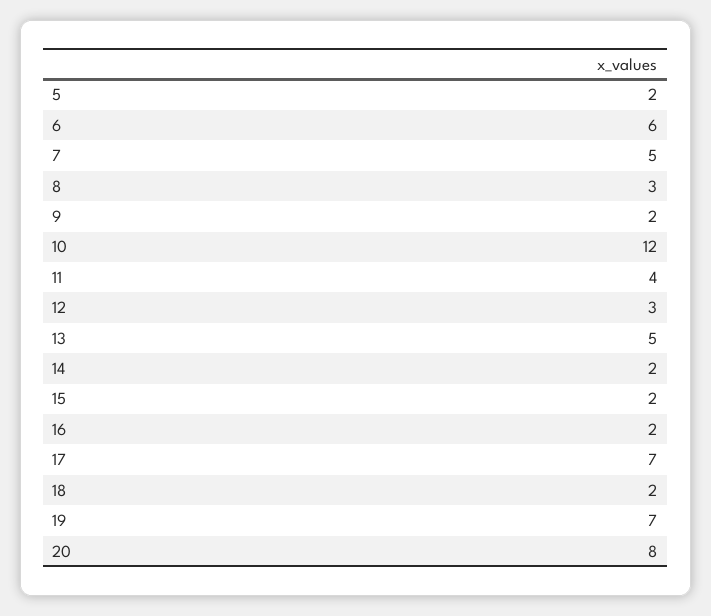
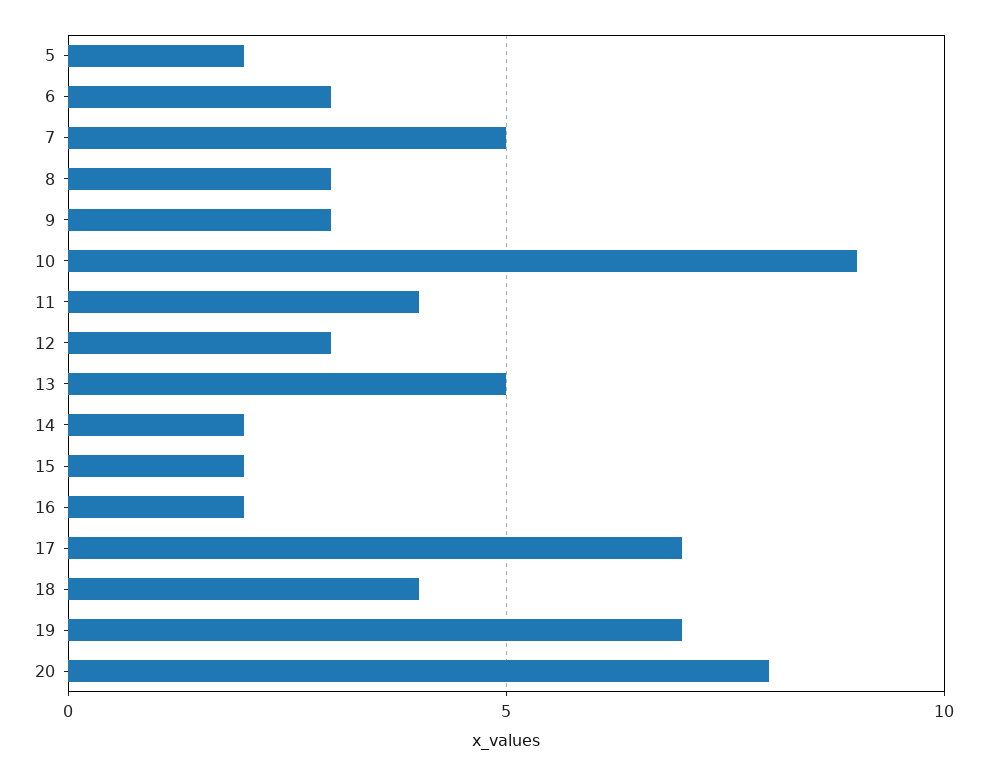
  {
    "5": 2,
-   "6": 6,
+   "6": 3,
    "7": 5,
    "8": 3,
-   "9": 2,
+   "9": 3,
-   "10": 12,
+   "10": 9,
    "11": 4,
    "12": 3,
    "13": 5,
    "14": 2,
    "15": 2,
    "16": 2,
    "17": 7,
-   "18": 2,
+   "18": 4,
    "19": 7,
    "20": 8
  }

